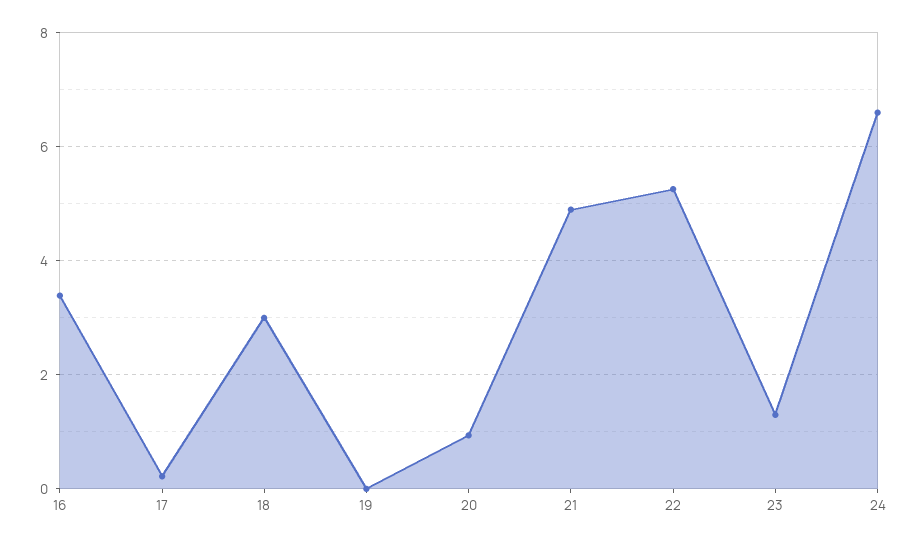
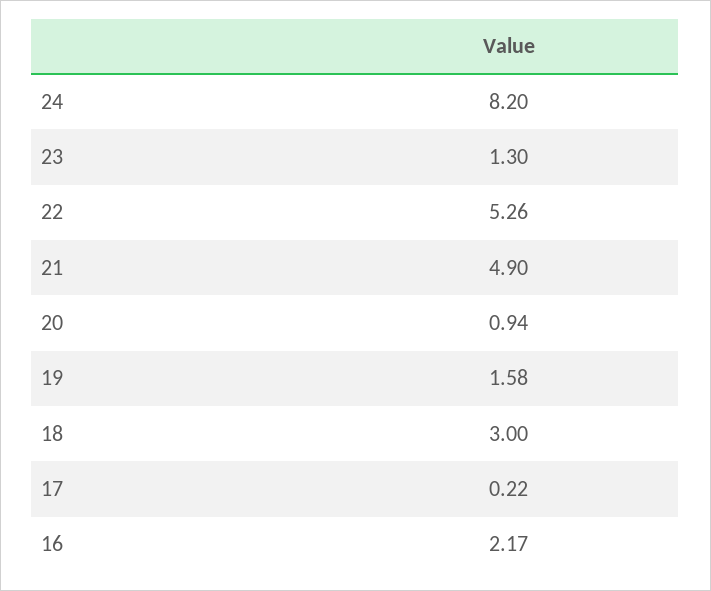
  {
-   "16": 3.4,
+   "16": 2.17,
    "17": 0.22,
    "18": 3,
-   "19": 0,
+   "19": 1.58,
    "20": 0.94,
    "21": 4.9,
    "22": 5.26,
    "23": 1.3,
-   "24": 6.6
+   "24": 8.2
  }

